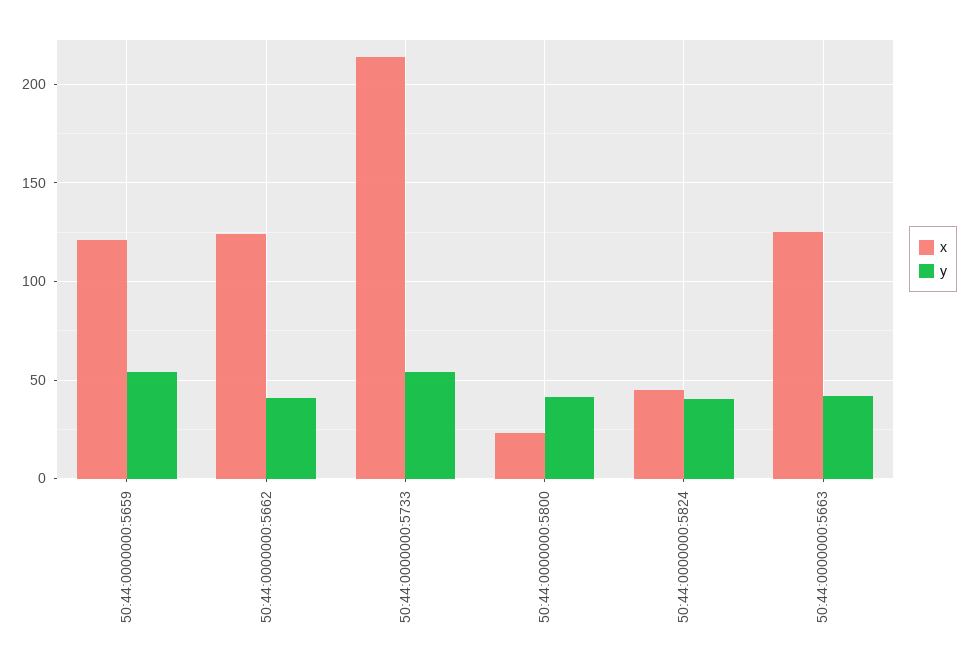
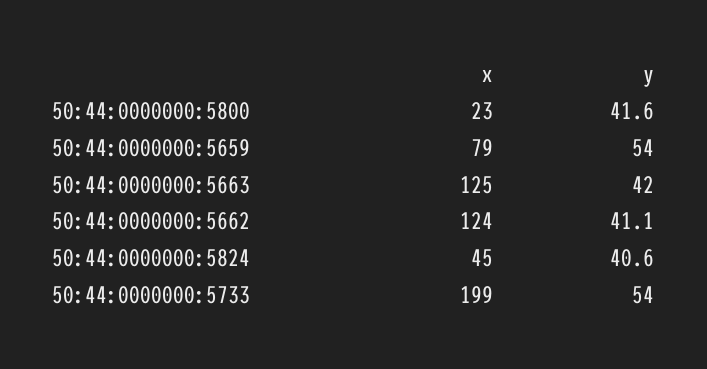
  {
    "x": {
-     "50:44:0000000:5659": 120,
+     "50:44:0000000:5659": 79,
      "50:44:0000000:5662": 124,
-     "50:44:0000000:5733": 215,
+     "50:44:0000000:5733": 199,
      "50:44:0000000:5800": 23,
      "50:44:0000000:5824": 45,
      "50:44:0000000:5663": 125
    },
    "y": {
      "50:44:0000000:5659": 54,
      "50:44:0000000:5662": 41.1,
      "50:44:0000000:5733": 54,
      "50:44:0000000:5800": 41.6,
      "50:44:0000000:5824": 40.6,
      "50:44:0000000:5663": 42
    }
  }

